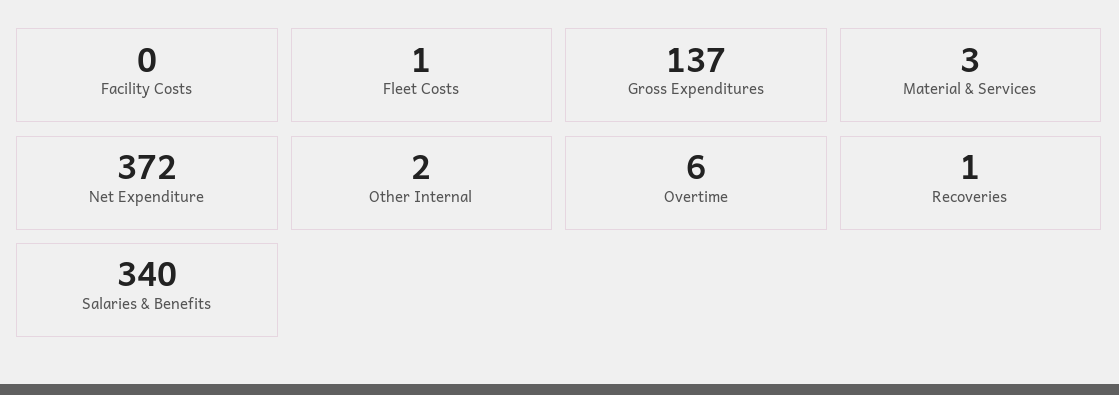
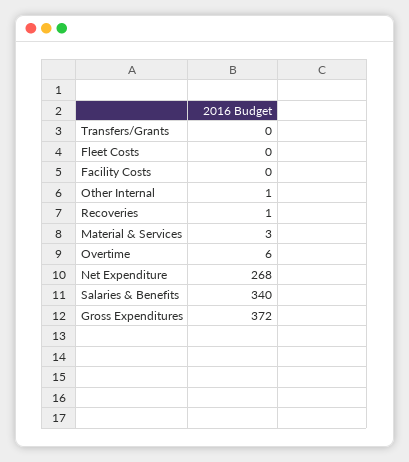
  {
    "Facility Costs": 0,
-   "Fleet Costs": 1,
+   "Fleet Costs": 0,
-   "Gross Expenditures": 137,
+   "Gross Expenditures": 372,
    "Material & Services": 3,
-   "Net Expenditure": 372,
+   "Net Expenditure": 268,
-   "Other Internal": 2,
+   "Other Internal": 1,
    "Overtime": 6,
    "Recoveries": 1,
-   "Salaries & Benefits": 340
+   "Salaries & Benefits": 340,
+   "Transfers/Grants": 0
  }

